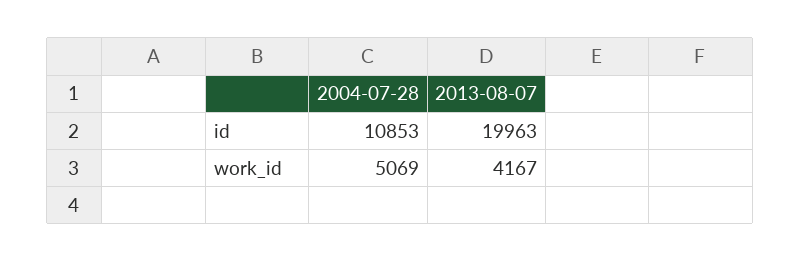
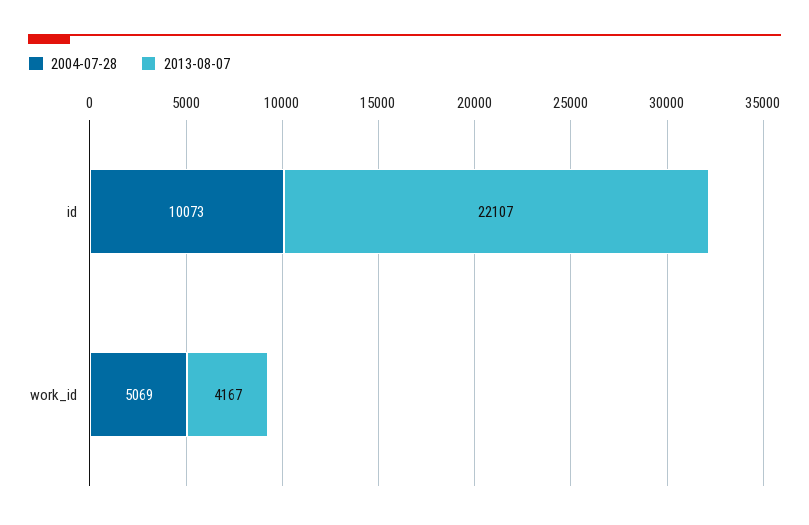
  {
    "2004-07-28": {
-     "id": 10853,
+     "id": 10073,
      "work_id": 5069
    },
    "2013-08-07": {
-     "id": 19963,
+     "id": 22107,
      "work_id": 4167
    }
  }

